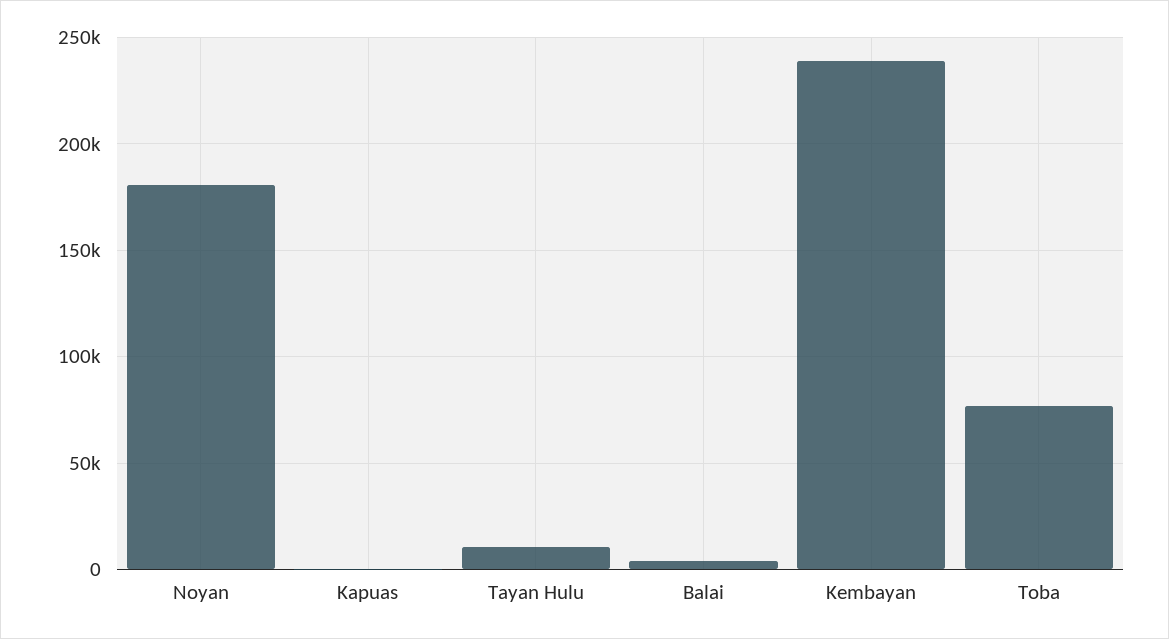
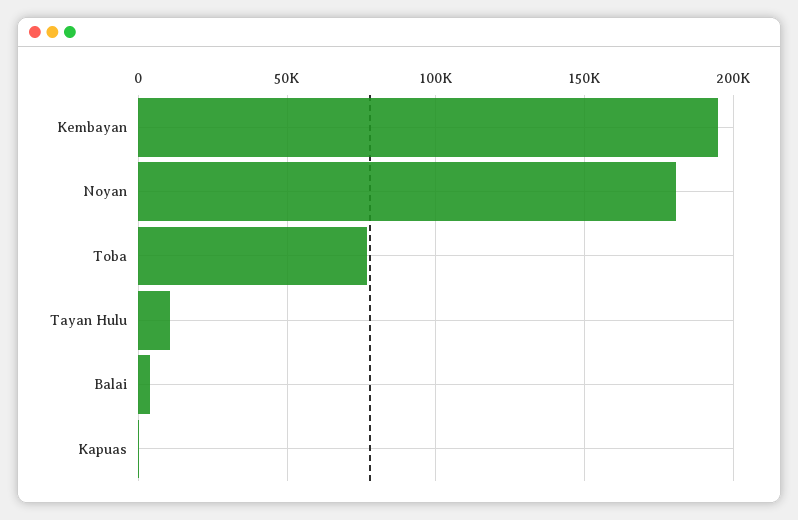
  {
    "Noyan": 180000,
    "Kapuas": 0,
    "Tayan Hulu": 10000,
    "Balai": 5000,
-   "Kembayan": 240000,
+   "Kembayan": 195000,
    "Toba": 75000
  }

